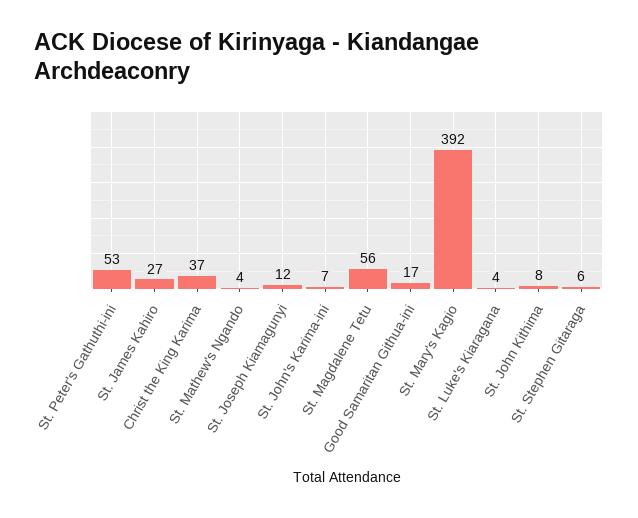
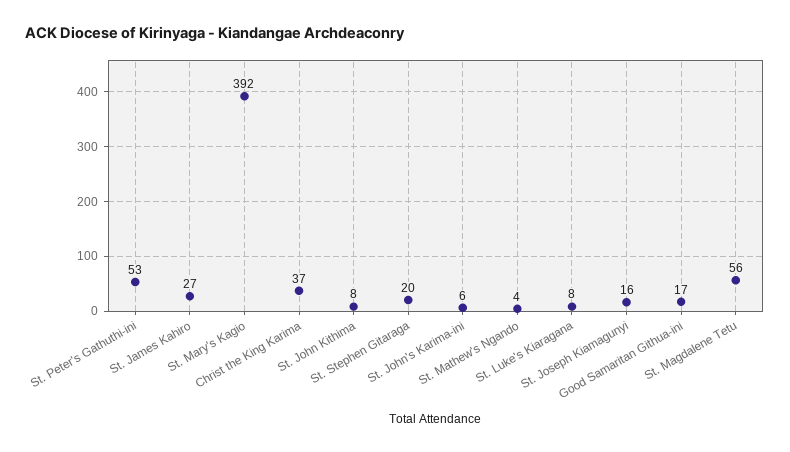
  {
    "St. Peter's Gathuthi-ini": 53,
    "St. James Kahiro": 27,
    "Christ the King Karima": 37,
    "St. Mathew's Ngando": 4,
-   "St. Joseph Kiamagunyi": 12,
+   "St. Joseph Kiamagunyi": 16,
-   "St. John's Karima-ini": 7,
+   "St. John's Karima-ini": 6,
    "St. Magdalene Tetu": 56,
    "Good Samaritan Githua-ini": 17,
    "St. Mary's Kagio": 392,
-   "St. Luke's Kiaragana": 4,
+   "St. Luke's Kiaragana": 8,
    "St. John Kithima": 8,
-   "St. Stephen Gitaraga": 6
+   "St. Stephen Gitaraga": 20
  }

